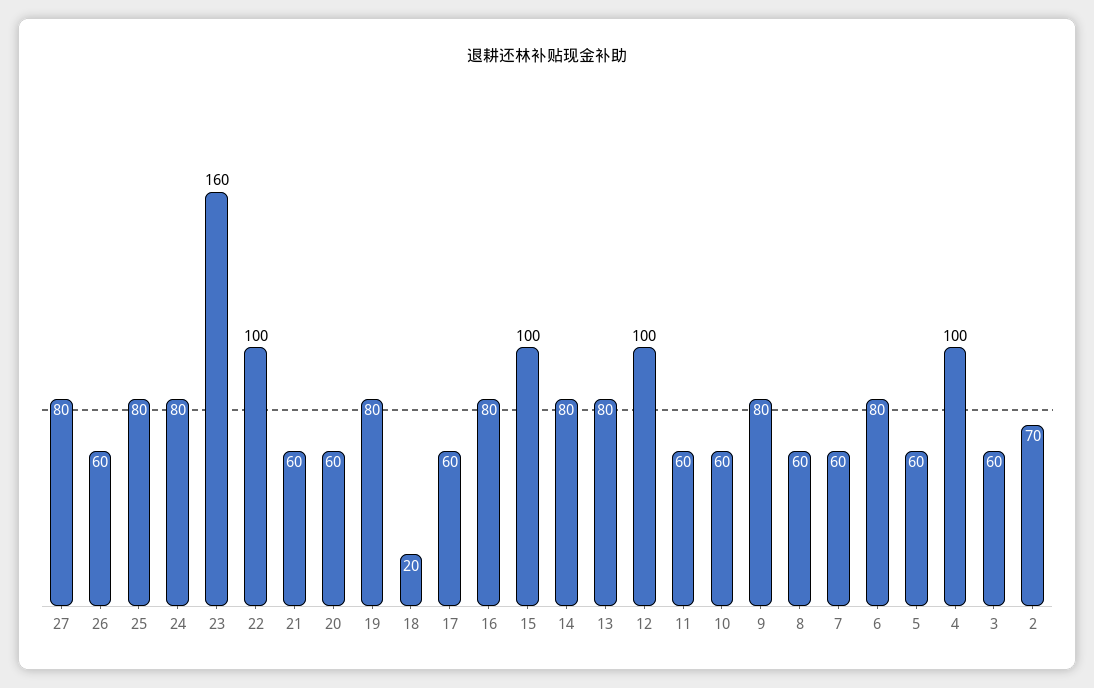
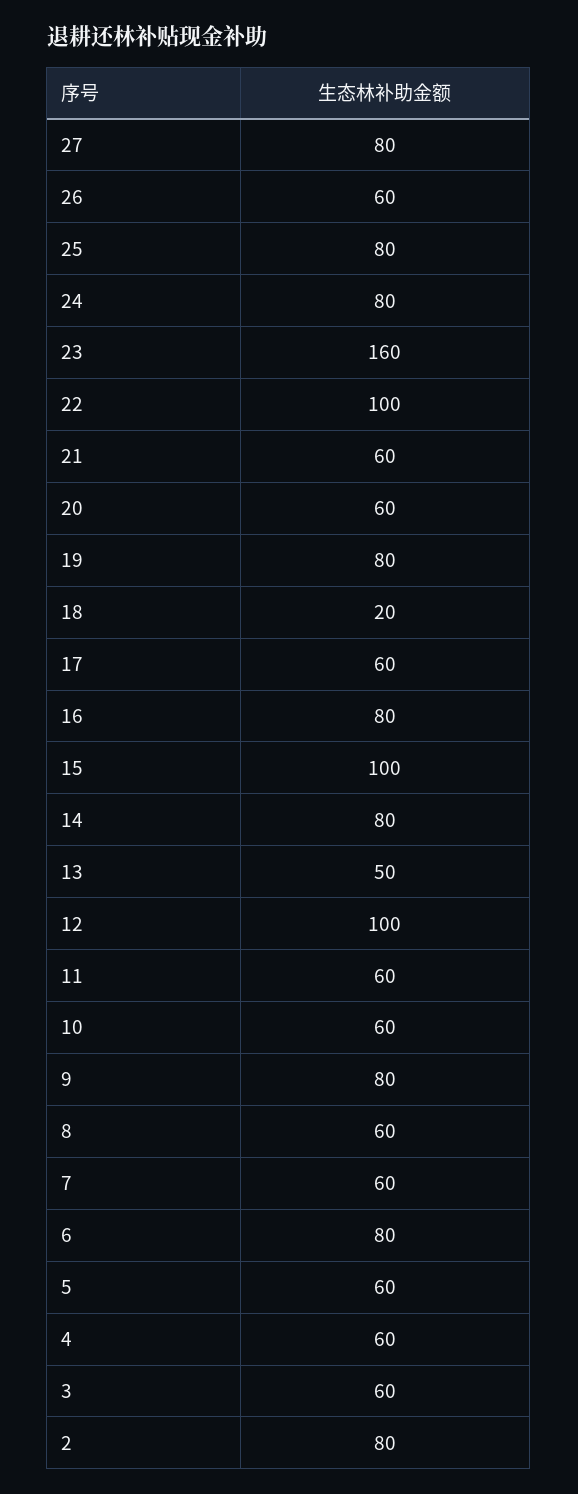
  {
    "27": 80,
    "26": 60,
    "25": 80,
    "24": 80,
    "23": 160,
    "22": 100,
    "21": 60,
    "20": 60,
    "19": 80,
    "18": 20,
    "17": 60,
    "16": 80,
    "15": 100,
    "14": 80,
-   "13": 80,
+   "13": 50,
    "12": 100,
    "11": 60,
    "10": 60,
    "9": 80,
    "8": 60,
    "7": 60,
    "6": 80,
    "5": 60,
-   "4": 100,
+   "4": 60,
    "3": 60,
-   "2": 70
+   "2": 80
  }

